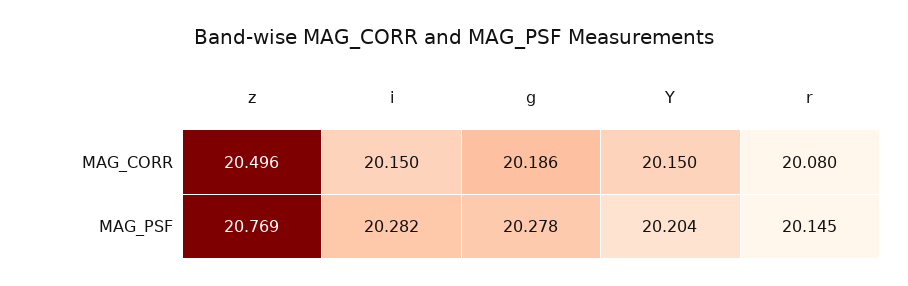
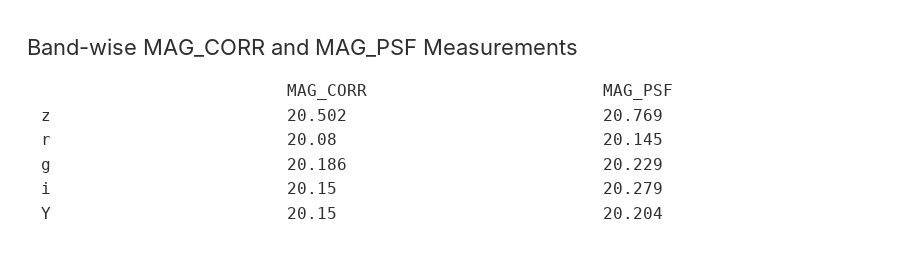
  {
    "z": {
-     "MAG_CORR": 20.496,
+     "MAG_CORR": 20.502,
      "MAG_PSF": 20.769
    },
    "i": {
      "MAG_CORR": 20.15,
-     "MAG_PSF": 20.282
+     "MAG_PSF": 20.279
    },
    "g": {
      "MAG_CORR": 20.186,
-     "MAG_PSF": 20.278
+     "MAG_PSF": 20.229
    },
    "Y": {
      "MAG_CORR": 20.15,
      "MAG_PSF": 20.204
    },
    "r": {
      "MAG_CORR": 20.08,
      "MAG_PSF": 20.145
    }
  }

